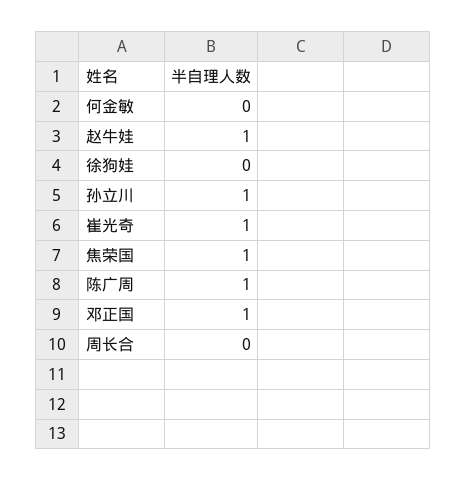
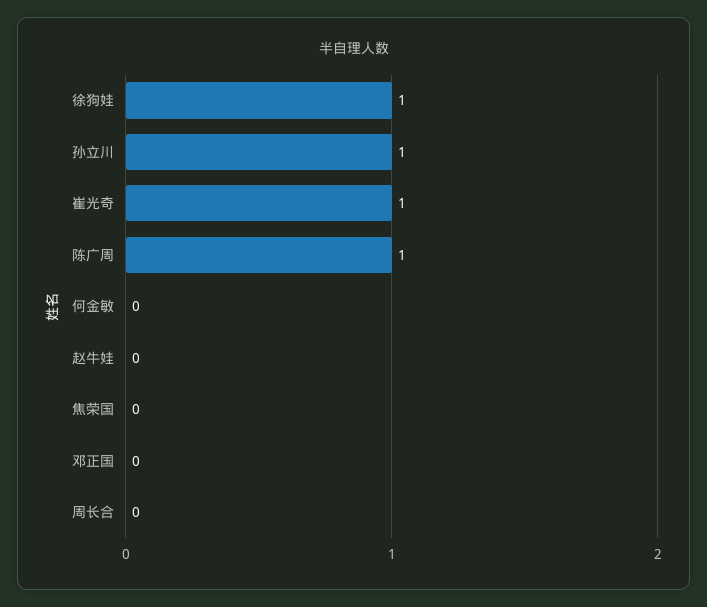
  {
    "何金敏": 0,
-   "赵牛娃": 1,
+   "赵牛娃": 0,
-   "徐狗娃": 0,
+   "徐狗娃": 1,
    "孙立川": 1,
    "崔光奇": 1,
-   "焦荣国": 1,
+   "焦荣国": 0,
    "陈广周": 1,
-   "邓正国": 1,
+   "邓正国": 0,
    "周长合": 0
  }

